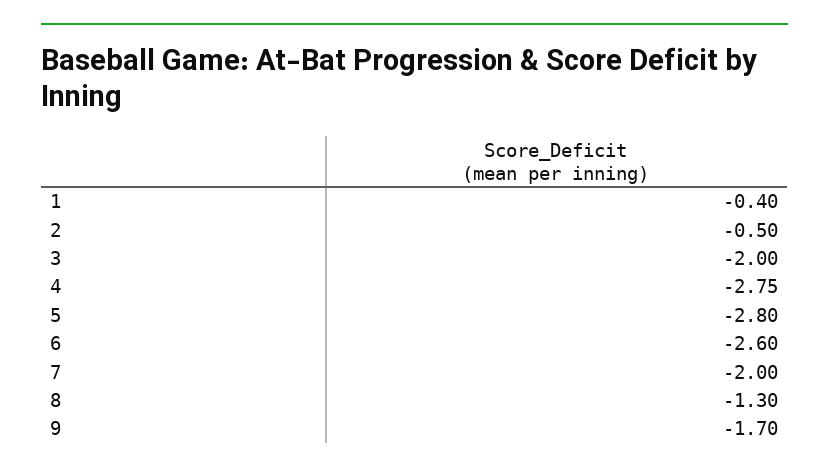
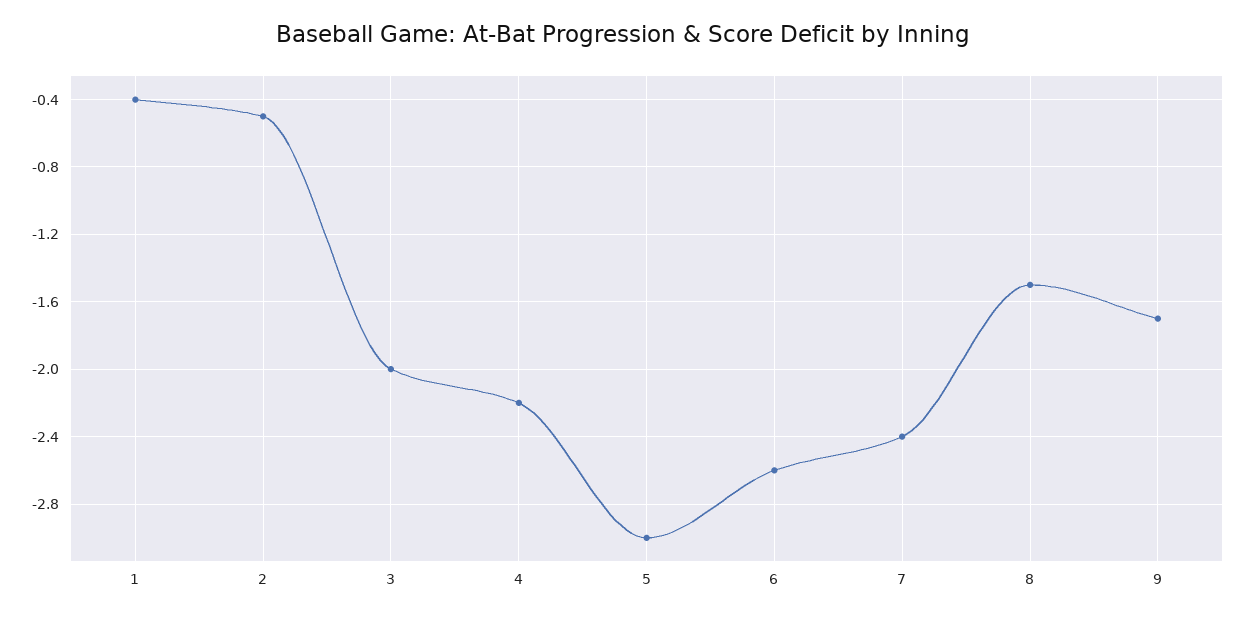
  {
    "1": -0.4,
    "2": -0.5,
    "3": -2,
-   "4": -2.75,
+   "4": -2.2,
-   "5": -2.8,
+   "5": -3,
    "6": -2.6,
-   "7": -2,
+   "7": -2.4,
-   "8": -1.3,
+   "8": -1.5,
    "9": -1.7
  }

